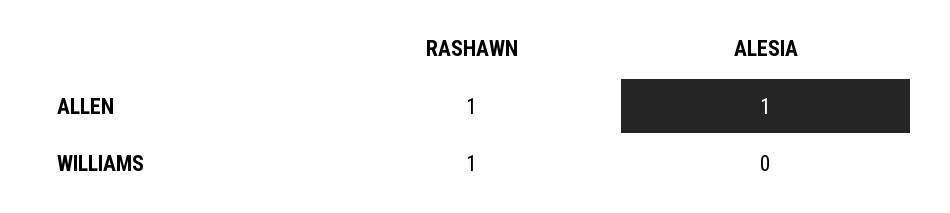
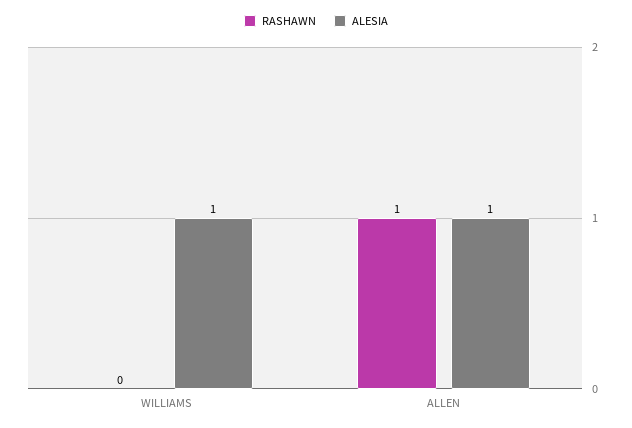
  {
    "RASHAWN": {
      "ALLEN": 1,
-     "WILLIAMS": 1
+     "WILLIAMS": 0
    },
    "ALESIA": {
      "ALLEN": 1,
-     "WILLIAMS": 0
+     "WILLIAMS": 1
    }
  }

